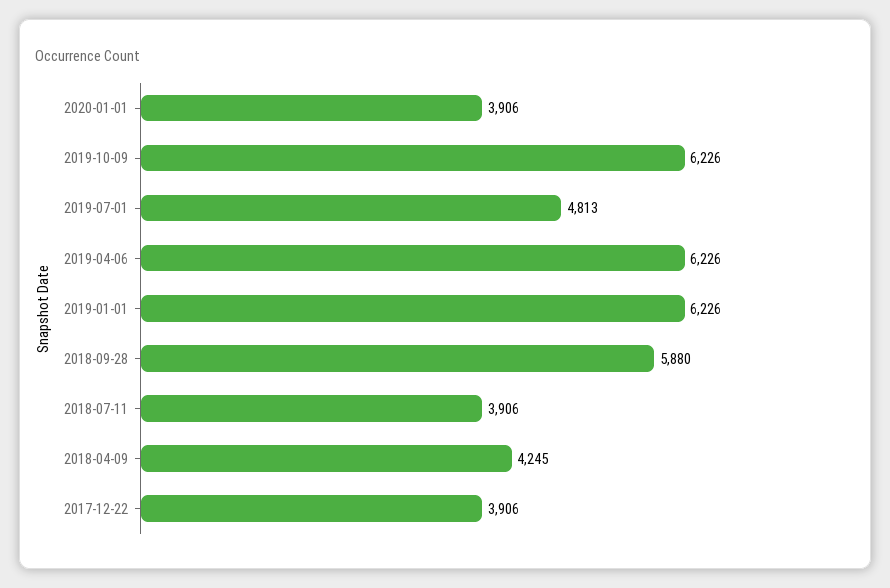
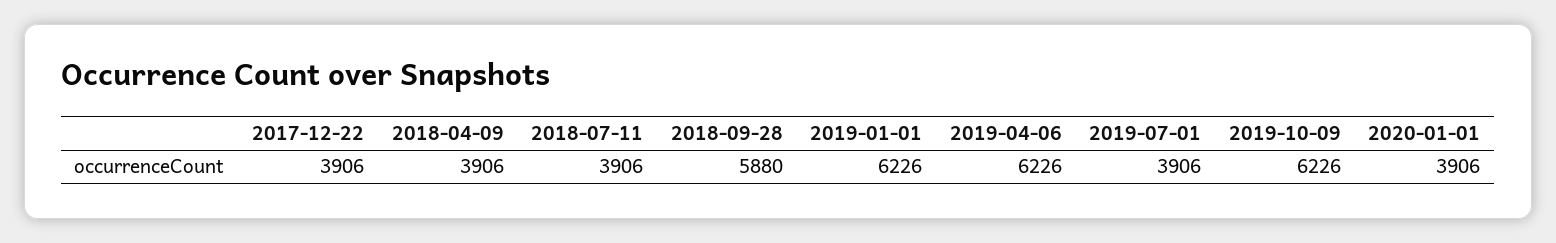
  {
    "2020-01-01": 3906,
    "2019-10-09": 6226,
-   "2019-07-01": 4813,
+   "2019-07-01": 3906,
    "2019-04-06": 6226,
    "2019-01-01": 6226,
    "2018-09-28": 5880,
    "2018-07-11": 3906,
-   "2018-04-09": 4245,
+   "2018-04-09": 3906,
    "2017-12-22": 3906
  }

